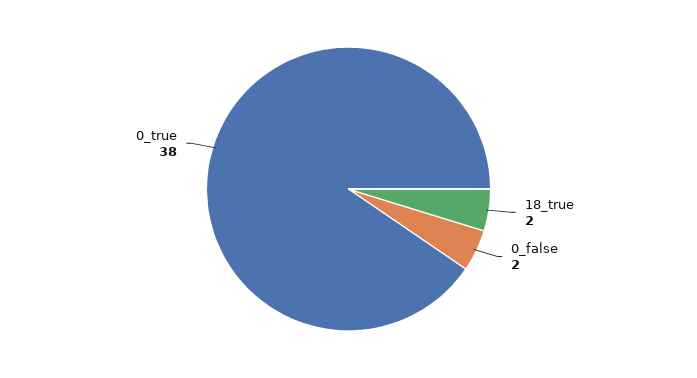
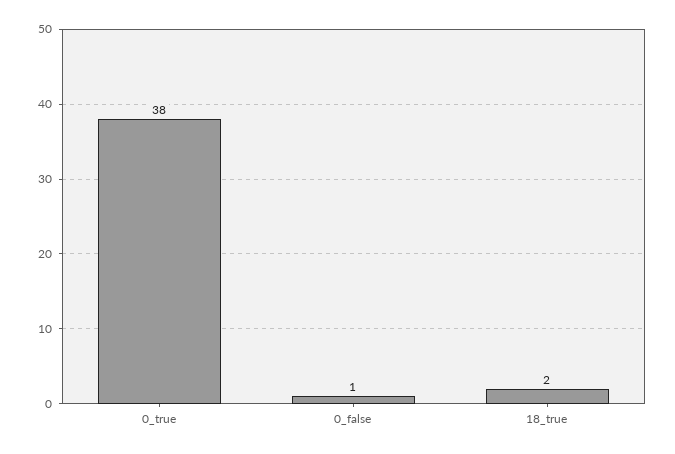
  {
    "18_true": 2,
-   "0_false": 2,
+   "0_false": 1,
    "0_true": 38
  }

